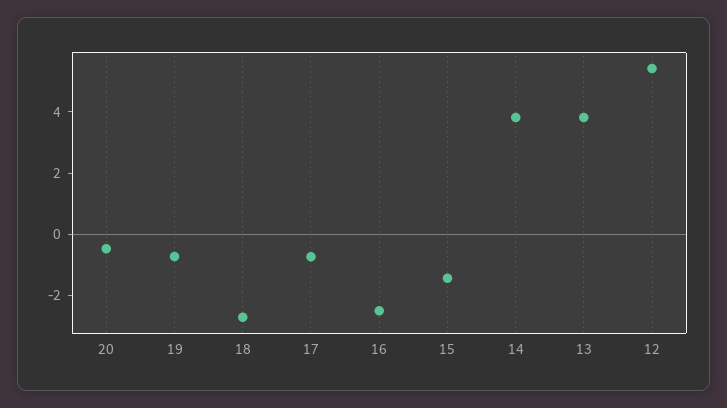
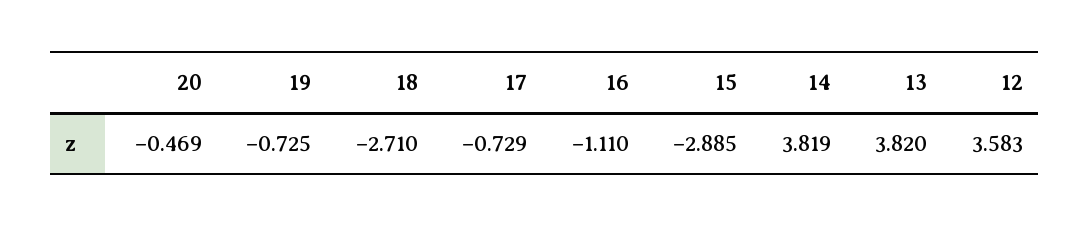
  {
    "20": -0.469,
    "19": -0.725,
    "18": -2.71,
    "17": -0.729,
-   "16": -2.5,
+   "16": -1.11,
-   "15": -1.5,
+   "15": -2.885,
    "14": 3.819,
    "13": 3.82,
-   "12": 5.5
+   "12": 3.583
  }

